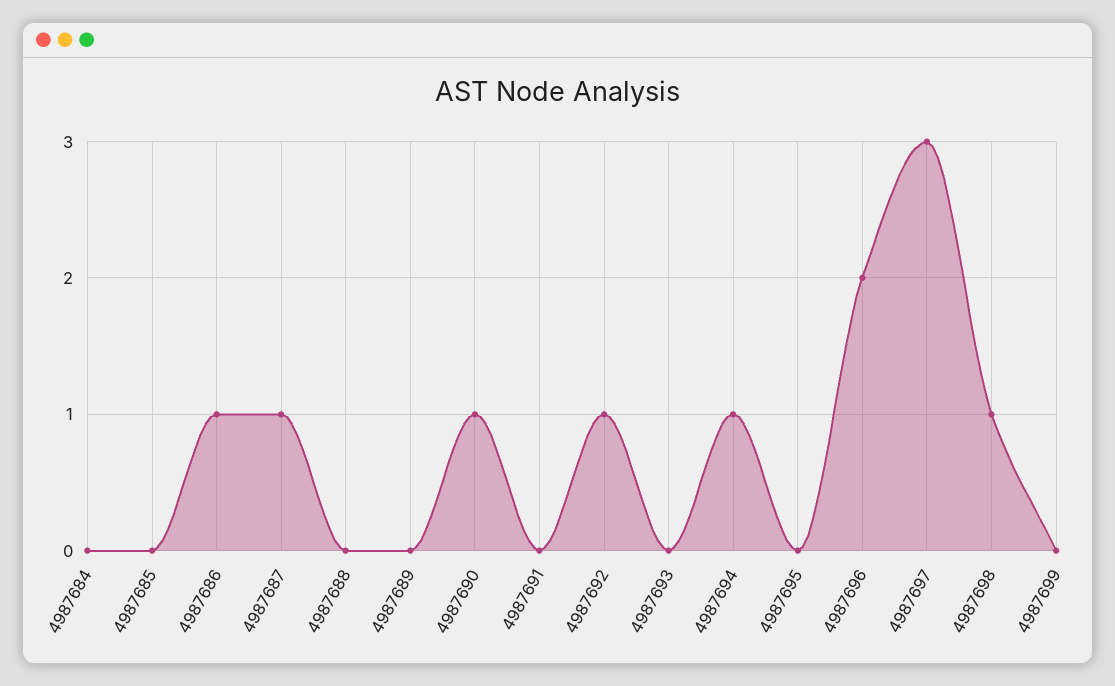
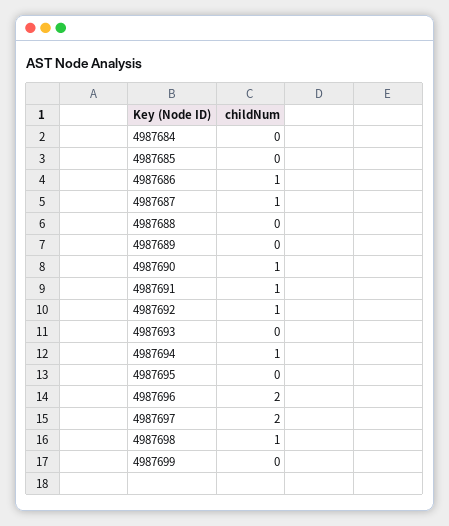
  {
    "4987684": 0,
    "4987685": 0,
    "4987686": 1,
    "4987687": 1,
    "4987688": 0,
    "4987689": 0,
    "4987690": 1,
-   "4987691": 0,
+   "4987691": 1,
    "4987692": 1,
    "4987693": 0,
    "4987694": 1,
    "4987695": 0,
    "4987696": 2,
-   "4987697": 3,
+   "4987697": 2,
    "4987698": 1,
    "4987699": 0
  }

